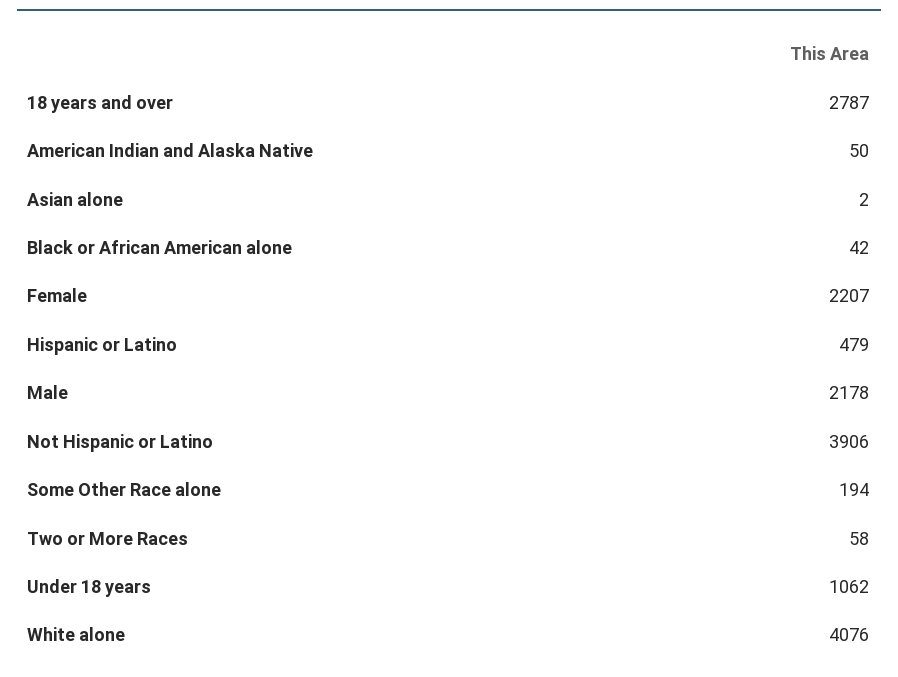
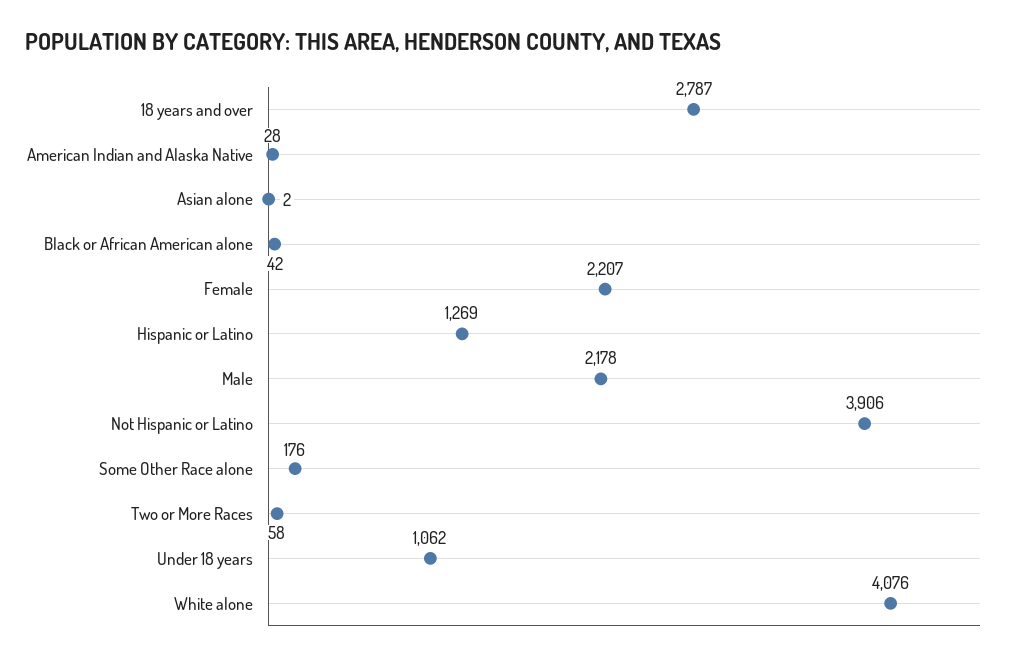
  {
    "18 years and over": 2787,
-   "American Indian and Alaska Native": 50,
+   "American Indian and Alaska Native": 28,
    "Asian alone": 2,
    "Black or African American alone": 42,
    "Female": 2207,
-   "Hispanic or Latino": 479,
+   "Hispanic or Latino": 1269,
    "Male": 2178,
    "Not Hispanic or Latino": 3906,
-   "Some Other Race alone": 194,
+   "Some Other Race alone": 176,
    "Two or More Races": 58,
    "Under 18 years": 1062,
    "White alone": 4076
  }

